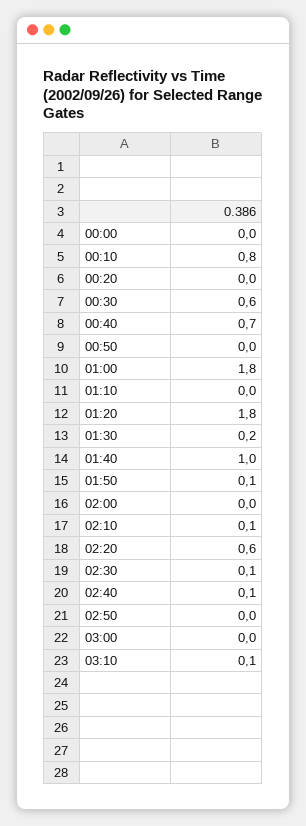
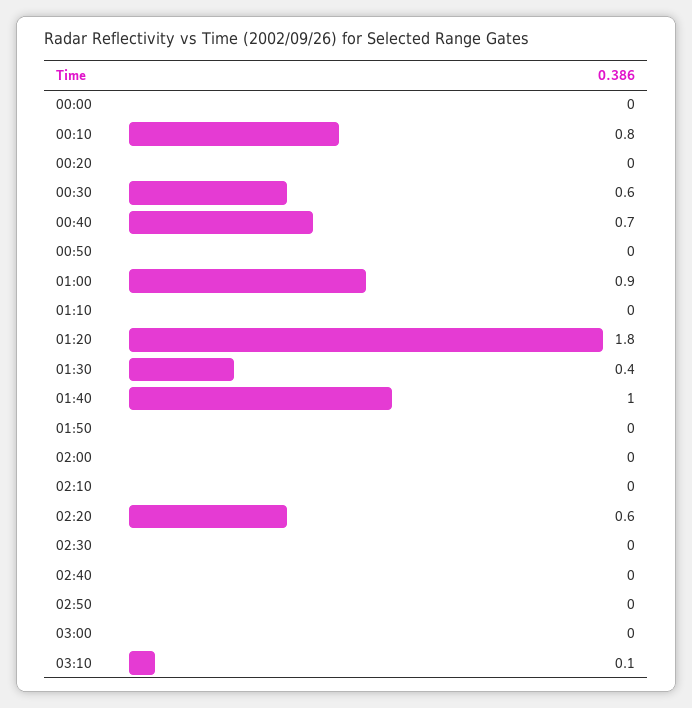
  {
    "00:00": 0,
    "00:10": 0.8,
    "00:20": 0,
    "00:30": 0.6,
    "00:40": 0.7,
    "00:50": 0,
-   "01:00": 1.8,
+   "01:00": 0.9,
    "01:10": 0,
    "01:20": 1.8,
-   "01:30": 0.2,
+   "01:30": 0.4,
    "01:40": 1,
-   "01:50": 0.1,
+   "01:50": 0,
    "02:00": 0,
-   "02:10": 0.1,
+   "02:10": 0,
    "02:20": 0.6,
-   "02:30": 0.1,
+   "02:30": 0,
-   "02:40": 0.1,
+   "02:40": 0,
    "02:50": 0,
    "03:00": 0,
    "03:10": 0.1
  }

